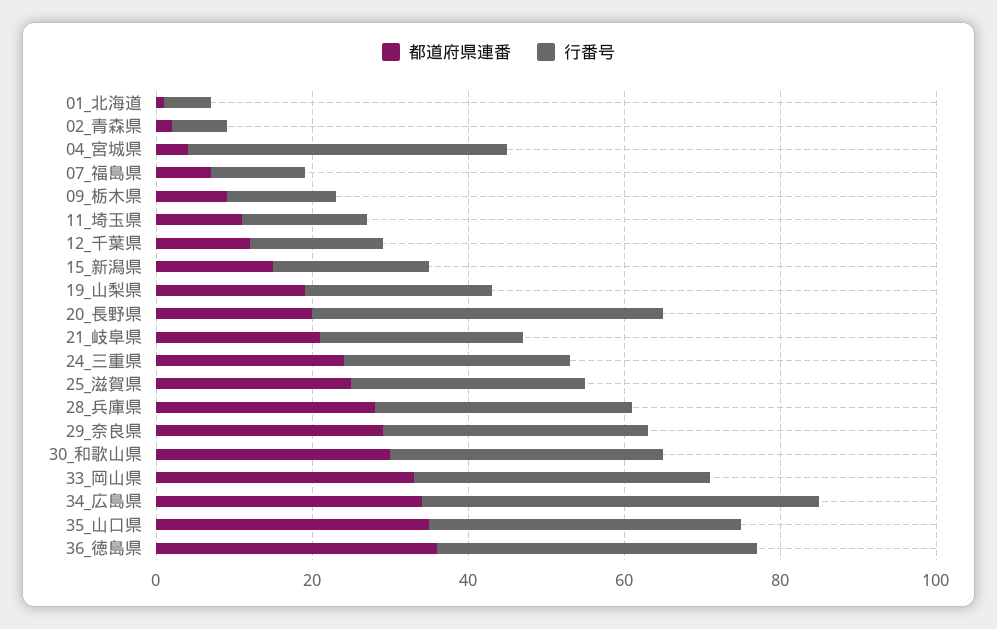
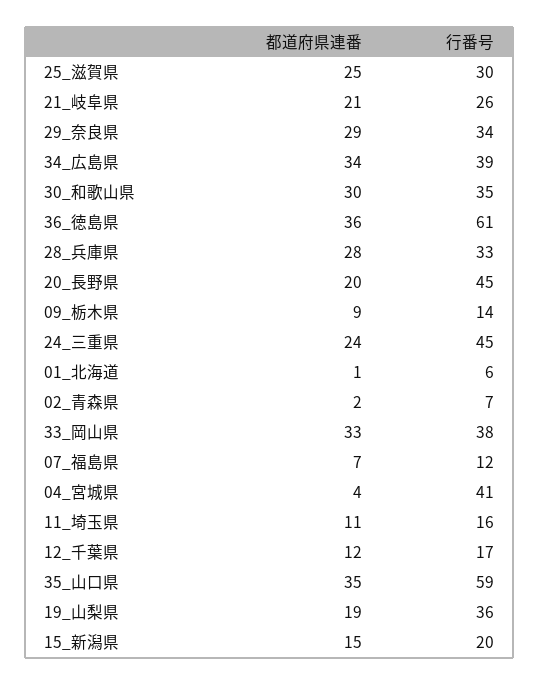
  {
    "都道府県連番": {
      "01_北海道": 1,
      "02_青森県": 2,
      "04_宮城県": 4,
      "07_福島県": 7,
      "09_栃木県": 9,
      "11_埼玉県": 11,
      "12_千葉県": 12,
      "15_新潟県": 15,
      "19_山梨県": 19,
      "20_長野県": 20,
      "21_岐阜県": 21,
      "24_三重県": 24,
      "25_滋賀県": 25,
      "28_兵庫県": 28,
      "29_奈良県": 29,
      "30_和歌山県": 30,
      "33_岡山県": 33,
      "34_広島県": 34,
      "35_山口県": 35,
      "36_徳島県": 36
    },
    "行番号": {
      "01_北海道": 6,
      "02_青森県": 7,
      "04_宮城県": 41,
      "07_福島県": 12,
      "09_栃木県": 14,
      "11_埼玉県": 16,
      "12_千葉県": 17,
      "15_新潟県": 20,
-     "19_山梨県": 25,
+     "19_山梨県": 36,
      "20_長野県": 45,
      "21_岐阜県": 26,
-     "24_三重県": 30,
+     "24_三重県": 45,
      "25_滋賀県": 30,
      "28_兵庫県": 33,
      "29_奈良県": 34,
      "30_和歌山県": 35,
      "33_岡山県": 38,
-     "34_広島県": 50,
+     "34_広島県": 39,
-     "35_山口県": 40,
+     "35_山口県": 59,
-     "36_徳島県": 40
+     "36_徳島県": 61
    }
  }

